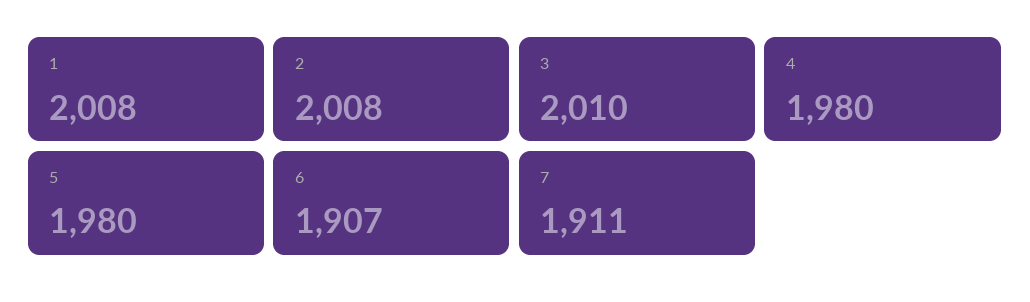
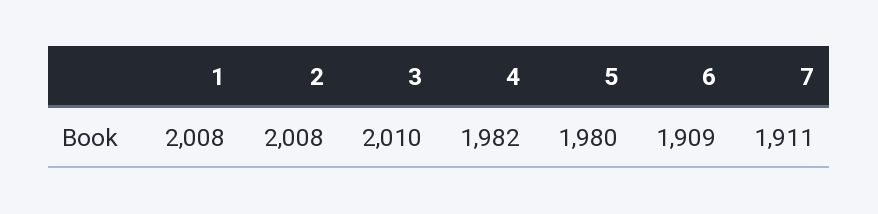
  {
    "1": 2008,
    "2": 2008,
    "3": 2010,
-   "4": 1980,
+   "4": 1982,
    "5": 1980,
-   "6": 1907,
+   "6": 1909,
    "7": 1911
  }

